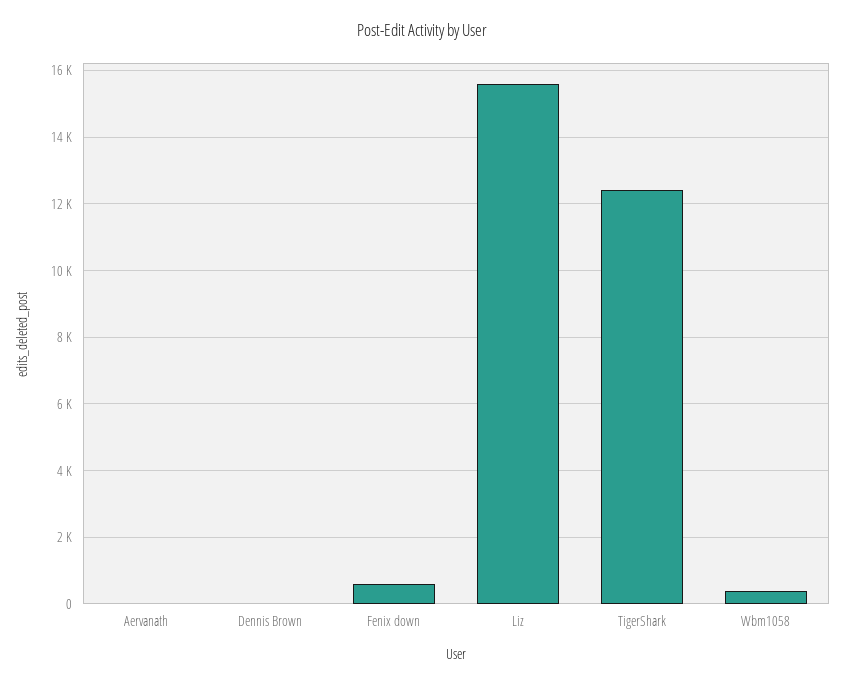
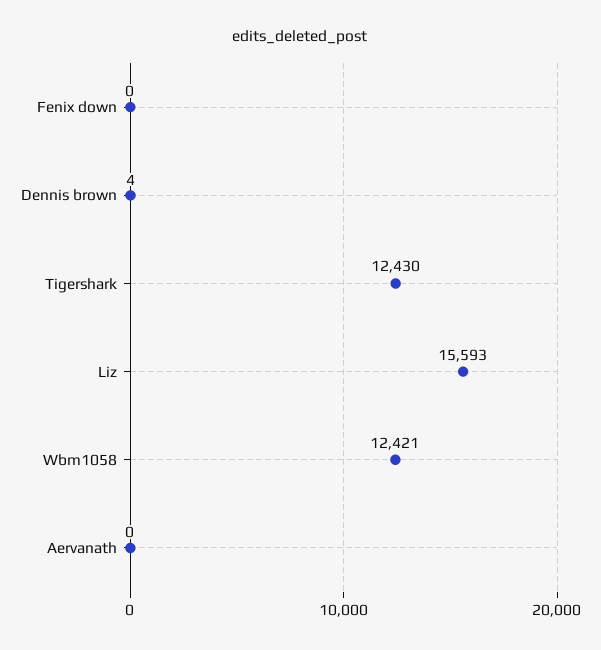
  {
    "Aervanath": 0,
    "Dennis Brown": 4,
-   "Fenix down": 600,
+   "Fenix down": 0,
    "Liz": 15593,
    "TigerShark": 12430,
-   "Wbm1058": 400
+   "Wbm1058": 12421
  }

